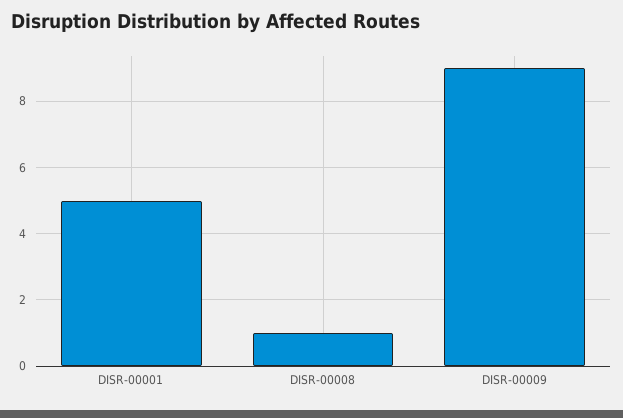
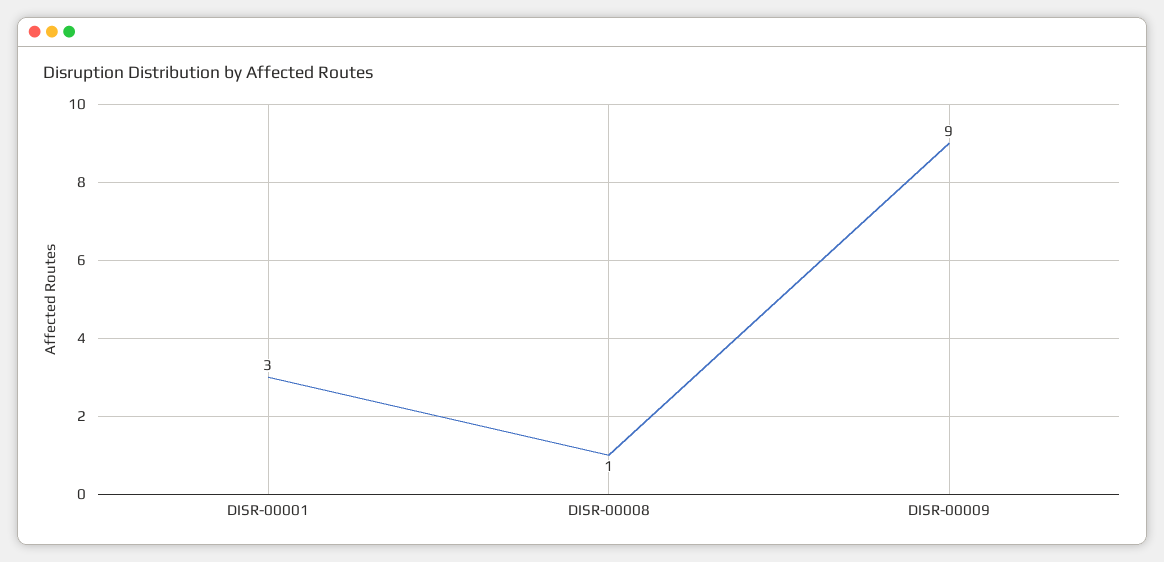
  {
-   "DISR-00001": 5,
+   "DISR-00001": 3,
    "DISR-00008": 1,
    "DISR-00009": 9
  }

